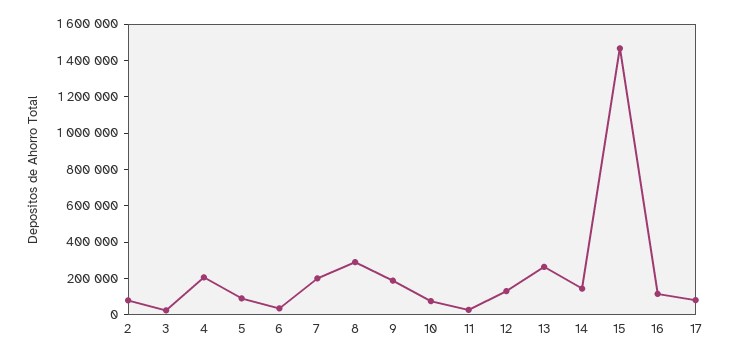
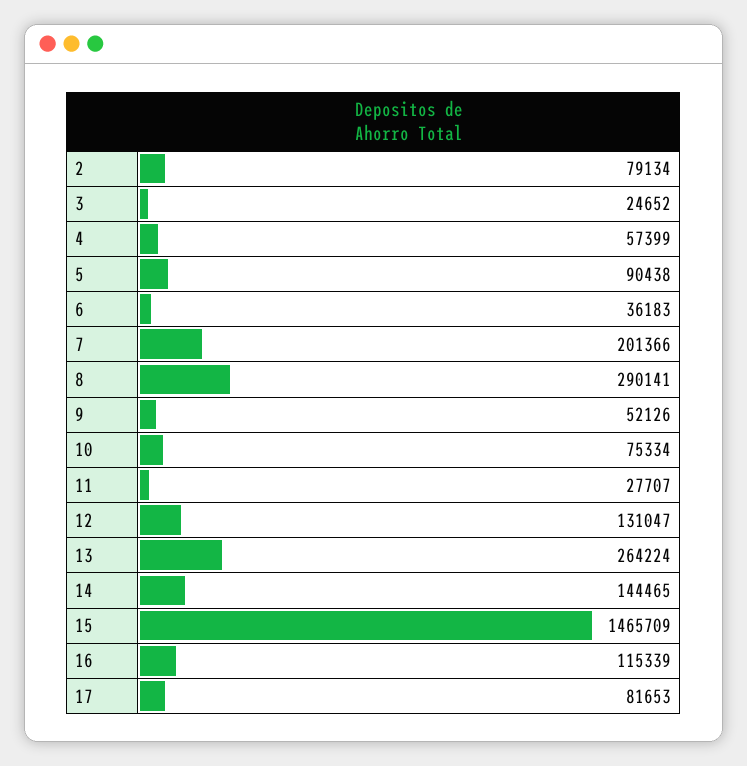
  {
    "2": 79134,
    "3": 24652,
-   "4": 200000,
+   "4": 57399,
    "5": 90438,
    "6": 36183,
    "7": 201366,
    "8": 290141,
-   "9": 200000,
+   "9": 52126,
    "10": 75334,
    "11": 27707,
    "12": 131047,
    "13": 264224,
    "14": 144465,
    "15": 1465709,
    "16": 115339,
    "17": 81653
  }

